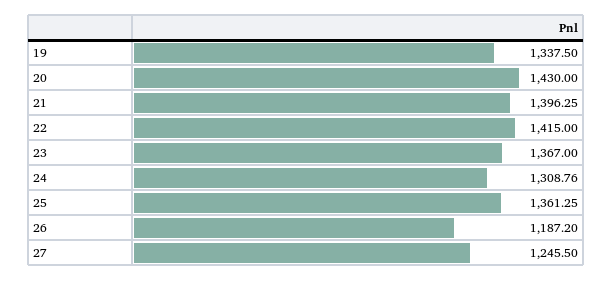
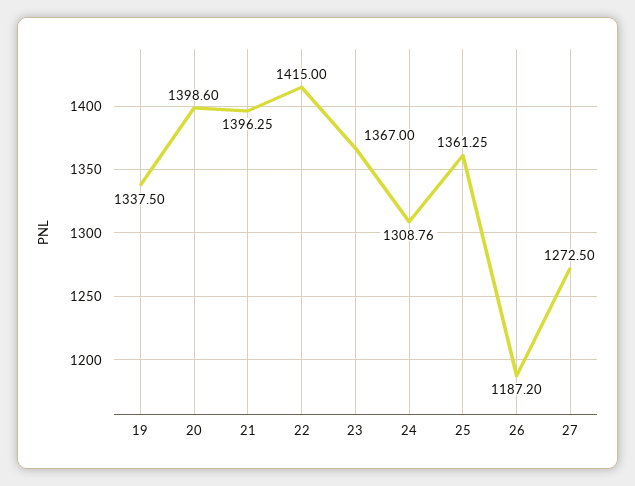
  {
    "19": 1337.5,
-   "20": 1430,
+   "20": 1398.6,
    "21": 1396.25,
    "22": 1415,
    "23": 1367,
    "24": 1308.76,
    "25": 1361.25,
    "26": 1187.2,
-   "27": 1245.5
+   "27": 1272.5
  }

